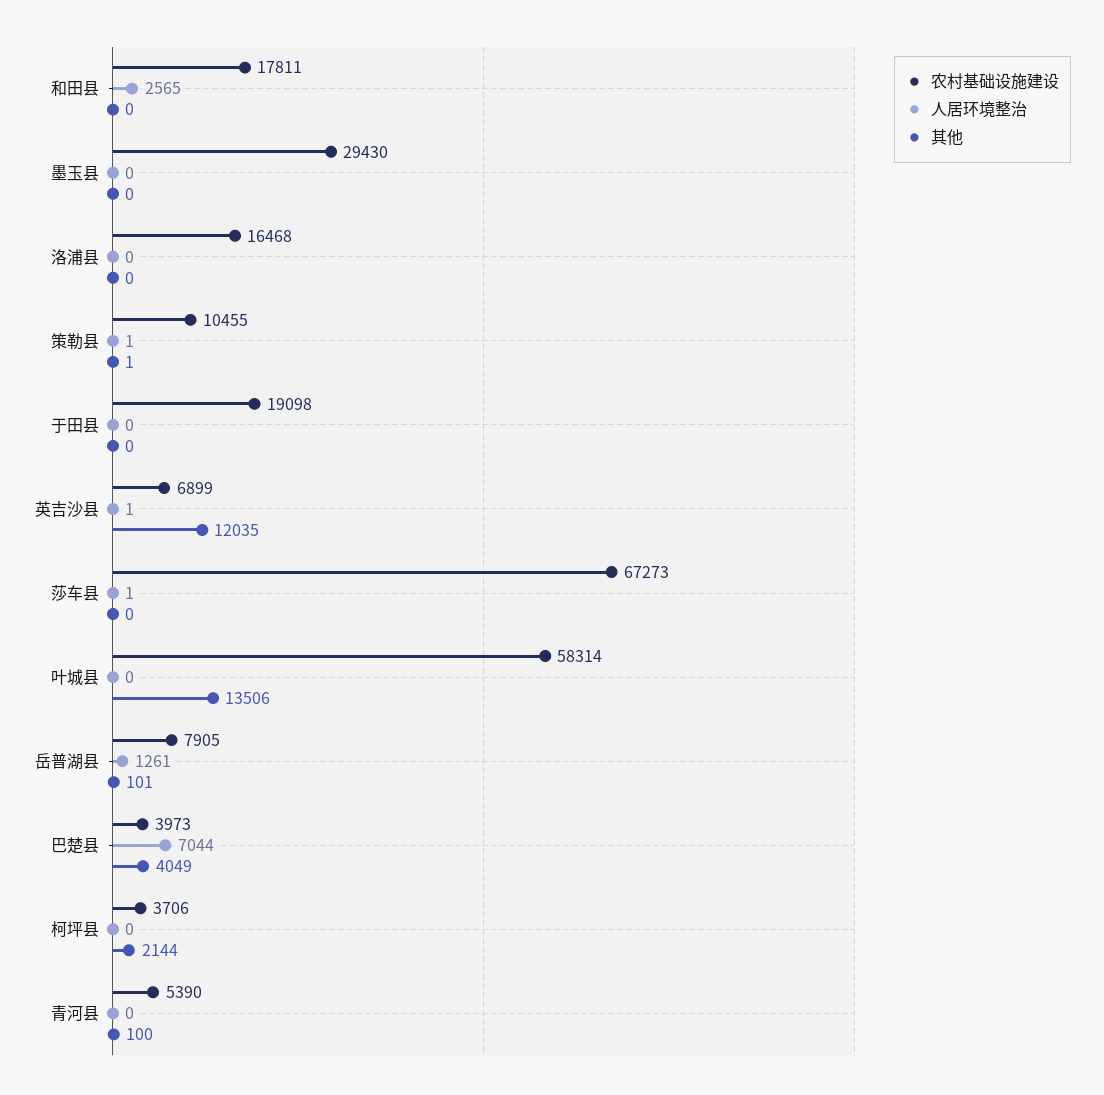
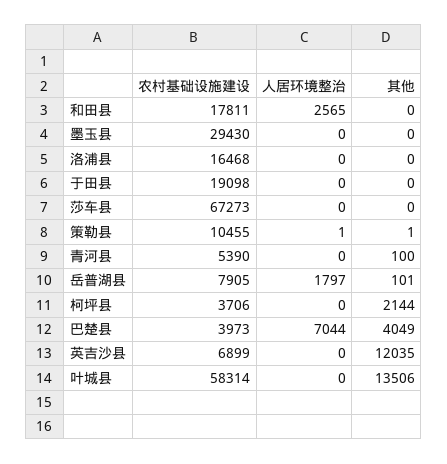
  {
    "农村基础设施建设": {
      "和田县": 17811,
      "墨玉县": 29430,
      "洛浦县": 16468,
      "策勒县": 10455,
      "于田县": 19098,
      "英吉沙县": 6899,
      "莎车县": 67273,
      "叶城县": 58314,
      "岳普湖县": 7905,
      "巴楚县": 3973,
      "柯坪县": 3706,
      "青河县": 5390
    },
    "人居环境整治": {
      "和田县": 2565,
      "墨玉县": 0,
      "洛浦县": 0,
      "策勒县": 1,
      "于田县": 0,
-     "英吉沙县": 1,
+     "英吉沙县": 0,
-     "莎车县": 1,
+     "莎车县": 0,
      "叶城县": 0,
-     "岳普湖县": 1261,
+     "岳普湖县": 1797,
      "巴楚县": 7044,
      "柯坪县": 0,
      "青河县": 0
    },
    "其他": {
      "和田县": 0,
      "墨玉县": 0,
      "洛浦县": 0,
      "策勒县": 1,
      "于田县": 0,
      "英吉沙县": 12035,
      "莎车县": 0,
      "叶城县": 13506,
      "岳普湖县": 101,
      "巴楚县": 4049,
      "柯坪县": 2144,
      "青河县": 100
    }
  }

